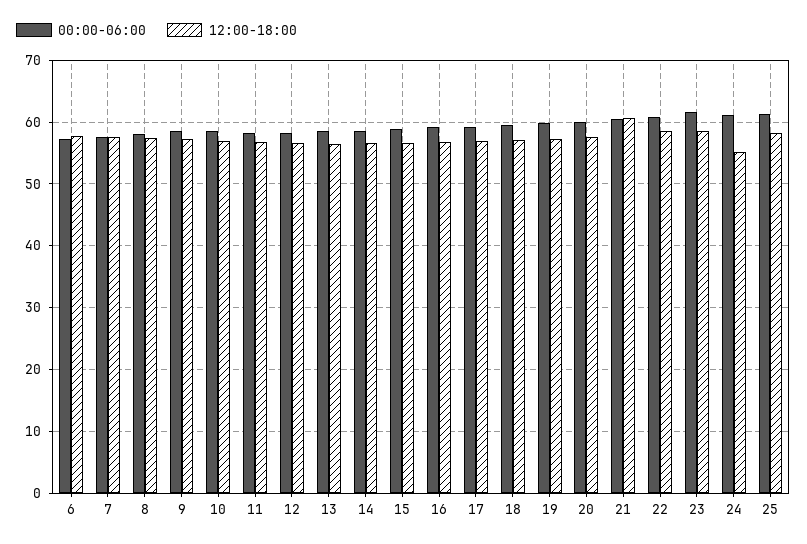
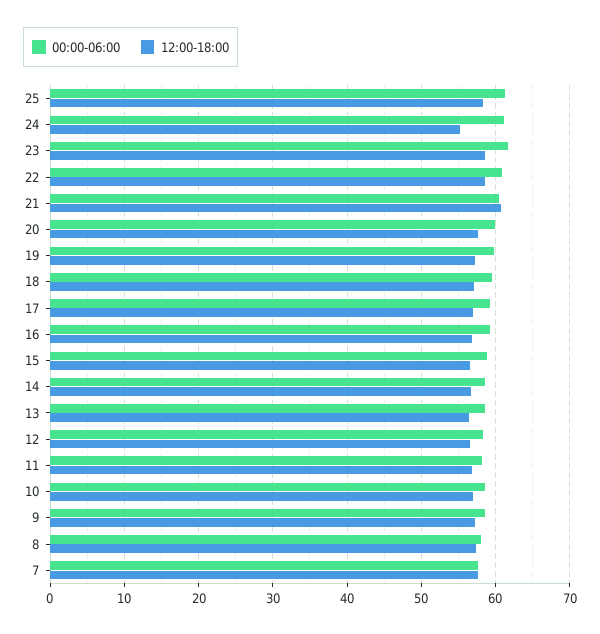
  {
    "00:00-06:00": {
-     "6": 57,
      "7": 58,
      "8": 58,
      "9": 59,
      "10": 59,
      "11": 58,
      "12": 58,
      "13": 59,
      "14": 59,
      "15": 59,
      "16": 59,
      "17": 59,
      "18": 60,
      "19": 60,
      "20": 60,
      "21": 61,
      "22": 61,
      "23": 62,
      "24": 61,
      "25": 61
    },
    "12:00-18:00": {
-     "6": 58,
      "7": 58,
      "8": 57,
      "9": 57,
      "10": 57,
      "11": 57,
      "12": 57,
      "13": 56,
      "14": 57,
      "15": 57,
      "16": 57,
      "17": 57,
      "18": 57,
      "19": 57,
      "20": 58,
      "21": 61,
      "22": 59,
      "23": 59,
      "24": 55,
      "25": 58
    }
  }

